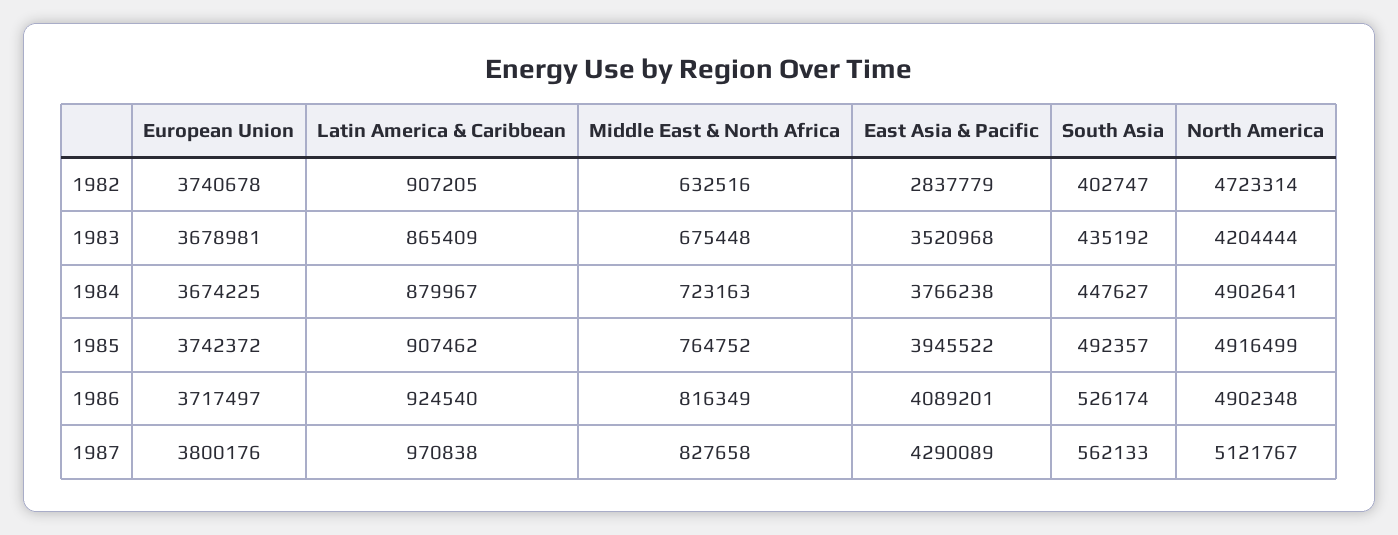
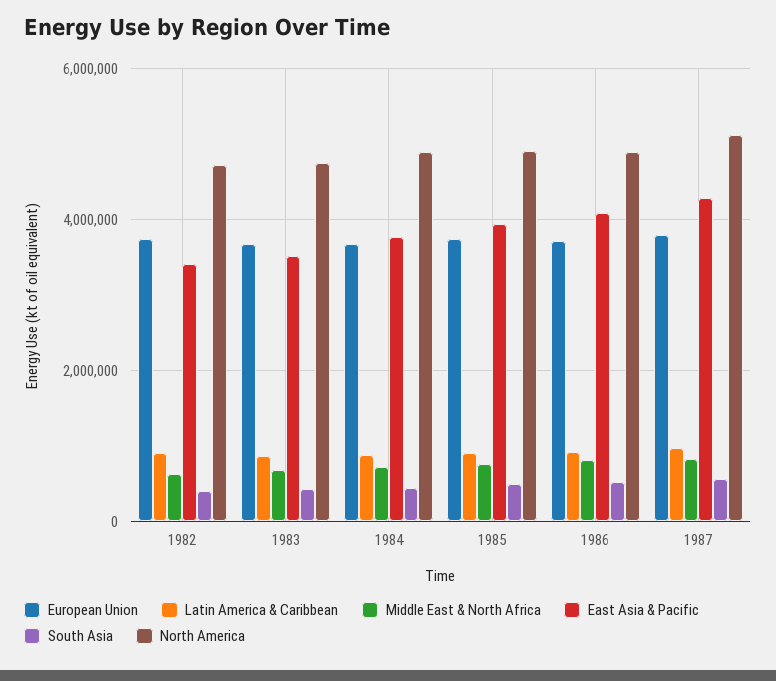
  {
    "European Union": {
      "1982": 3740678,
      "1983": 3678981,
      "1984": 3674225,
      "1985": 3742372,
      "1986": 3717497,
      "1987": 3800176
    },
    "Latin America & Caribbean": {
      "1982": 907205,
      "1983": 865409,
      "1984": 879967,
      "1985": 907462,
      "1986": 924540,
      "1987": 970838
    },
    "Middle East & North Africa": {
      "1982": 632516,
      "1983": 675448,
      "1984": 723163,
      "1985": 764752,
      "1986": 816349,
      "1987": 827658
    },
    "East Asia & Pacific": {
-     "1982": 2837779,
+     "1982": 3400000,
      "1983": 3520968,
      "1984": 3766238,
      "1985": 3945522,
      "1986": 4089201,
      "1987": 4290089
    },
    "South Asia": {
      "1982": 402747,
      "1983": 435192,
      "1984": 447627,
      "1985": 492357,
      "1986": 526174,
      "1987": 562133
    },
    "North America": {
      "1982": 4723314,
-     "1983": 4204444,
+     "1983": 4800000,
      "1984": 4902641,
      "1985": 4916499,
      "1986": 4902348,
      "1987": 5121767
    }
  }

